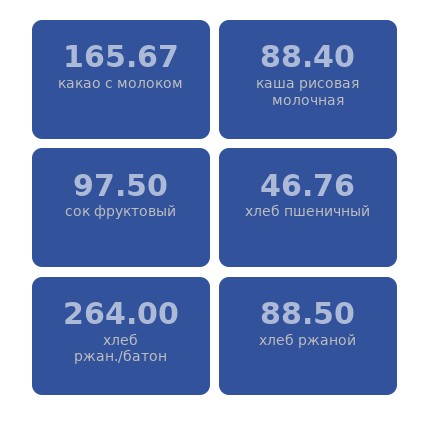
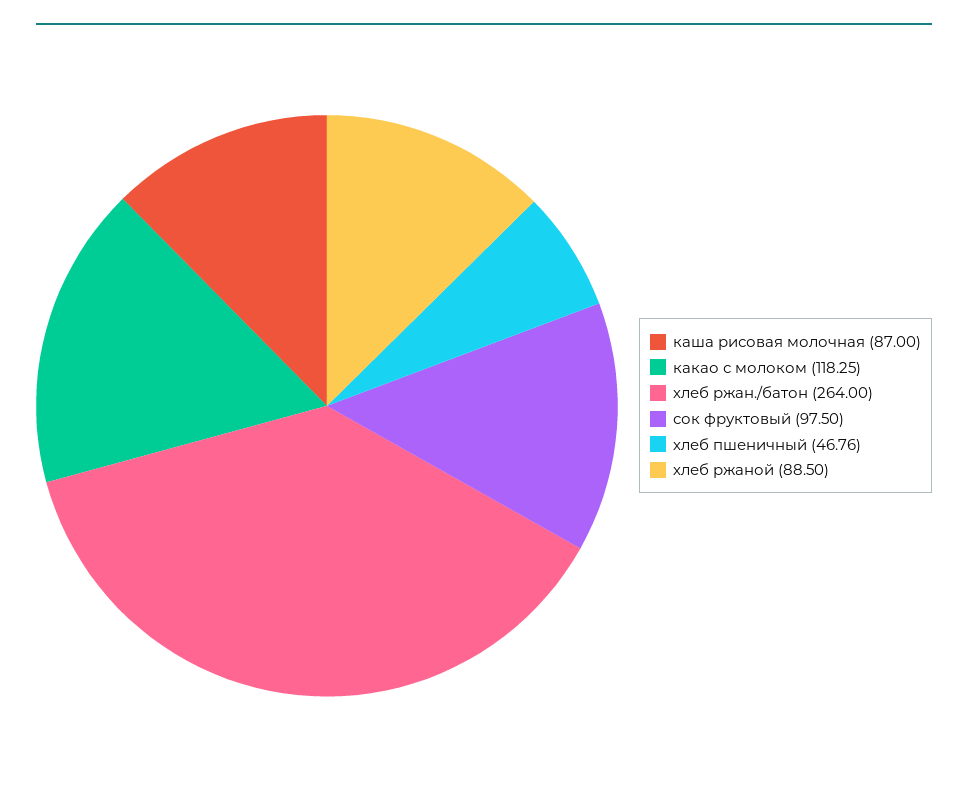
  {
-   "какао с молоком": 165.67,
+   "какао с молоком": 118.25,
-   "каша рисовая молочная": 88.4,
+   "каша рисовая молочная": 87,
    "сок фруктовый": 97.5,
    "хлеб пшеничный": 46.76,
    "хлеб ржан./батон": 264,
    "хлеб ржаной": 88.5
  }

